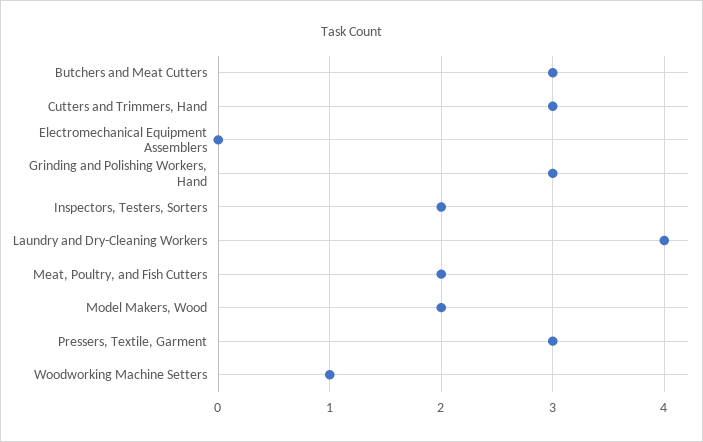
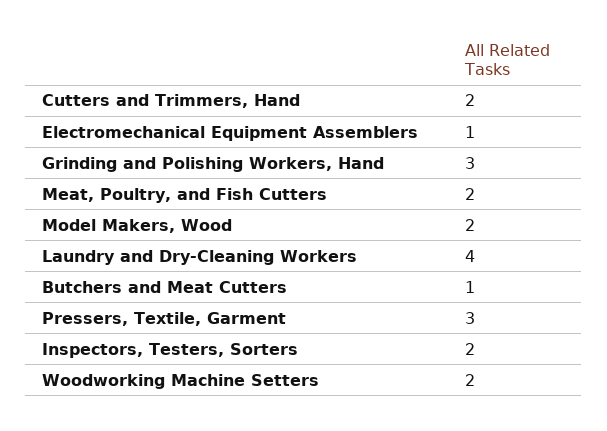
  {
-   "Butchers and Meat Cutters": 3,
+   "Butchers and Meat Cutters": 1,
-   "Cutters and Trimmers, Hand": 3,
+   "Cutters and Trimmers, Hand": 2,
-   "Electromechanical Equipment Assemblers": 0,
+   "Electromechanical Equipment Assemblers": 1,
    "Grinding and Polishing Workers, Hand": 3,
    "Inspectors, Testers, Sorters": 2,
    "Laundry and Dry-Cleaning Workers": 4,
    "Meat, Poultry, and Fish Cutters": 2,
    "Model Makers, Wood": 2,
    "Pressers, Textile, Garment": 3,
-   "Woodworking Machine Setters": 1
+   "Woodworking Machine Setters": 2
  }

